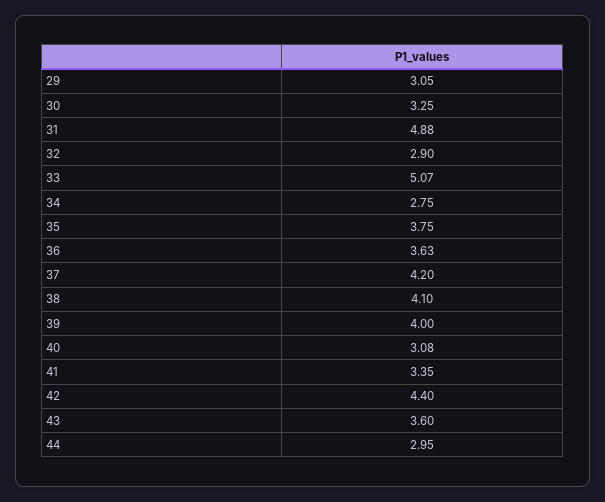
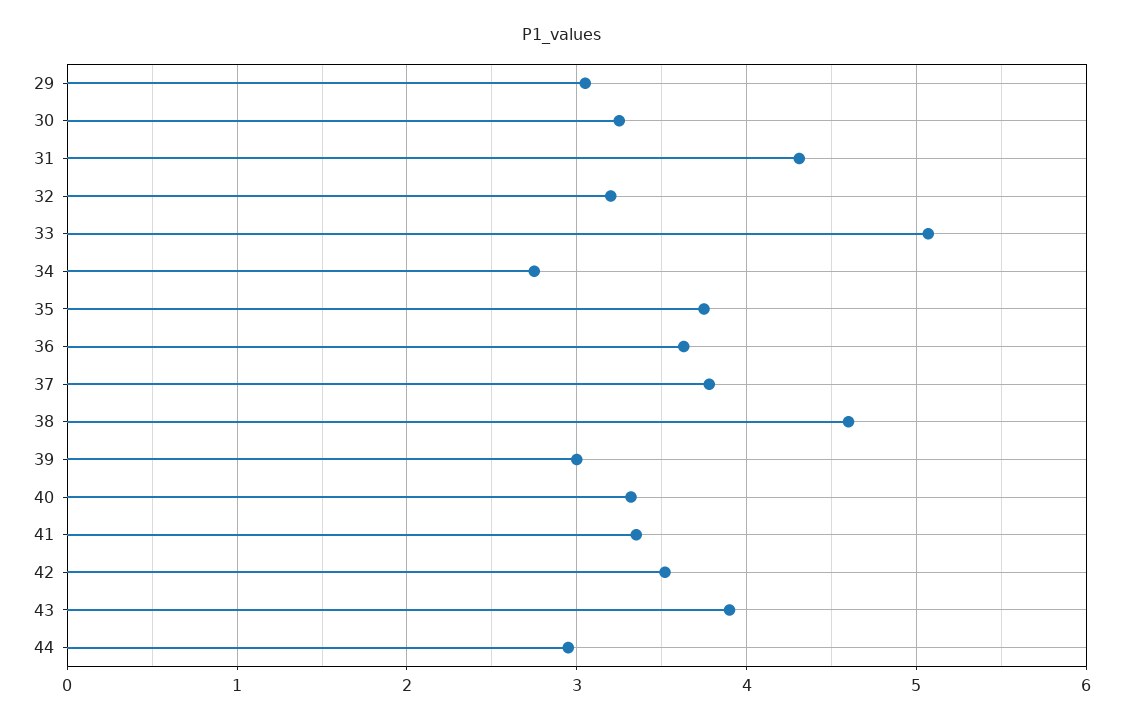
  {
    "29": 3.05,
    "30": 3.25,
-   "31": 4.88,
+   "31": 4.3,
-   "32": 2.9,
+   "32": 3.2,
    "33": 5.07,
    "34": 2.75,
    "35": 3.75,
    "36": 3.63,
-   "37": 4.2,
+   "37": 3.8,
-   "38": 4.1,
+   "38": 4.6,
-   "39": 4,
+   "39": 3,
-   "40": 3.08,
+   "40": 3.3,
    "41": 3.35,
-   "42": 4.4,
+   "42": 3.5,
-   "43": 3.6,
+   "43": 3.9,
    "44": 2.95
  }

